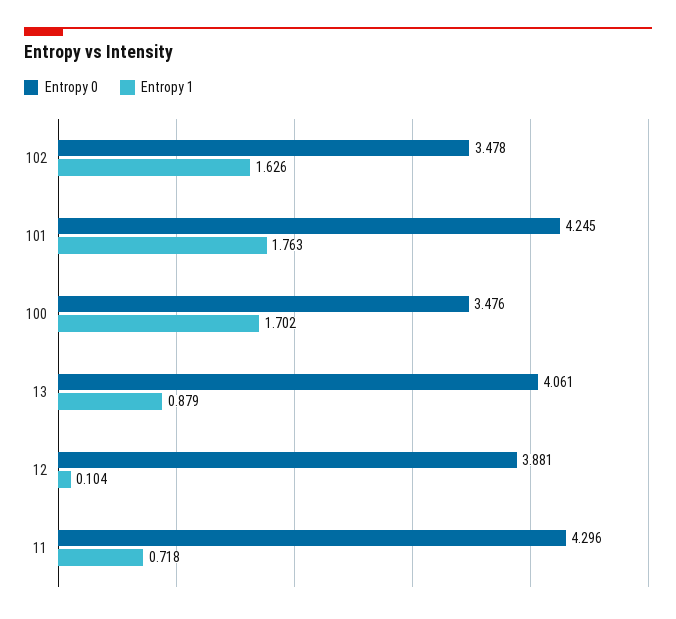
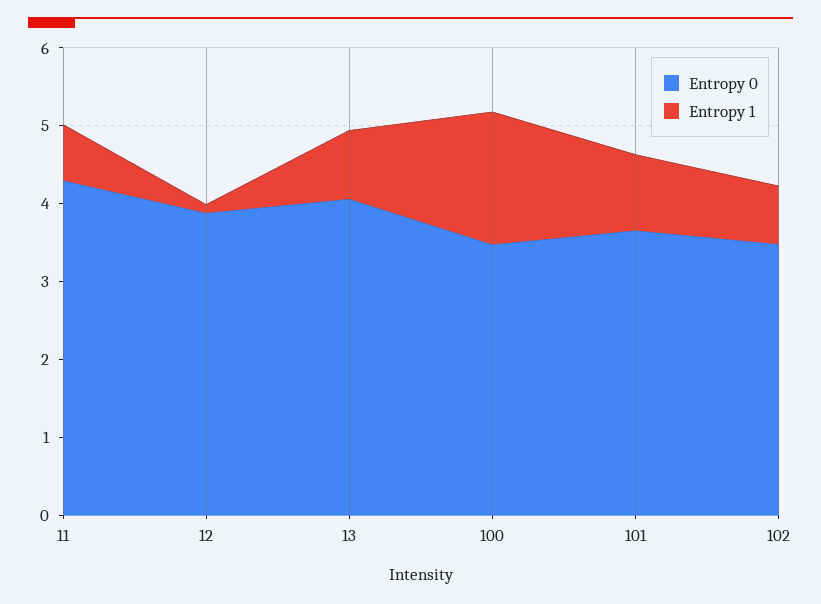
  {
    "Entropy 0": {
      "102": 3.478,
-     "101": 4.245,
+     "101": 3.6,
      "100": 3.476,
      "13": 4.061,
      "12": 3.881,
      "11": 4.296
    },
    "Entropy 1": {
-     "102": 1.626,
+     "102": 0.8,
-     "101": 1.763,
+     "101": 1,
      "100": 1.702,
      "13": 0.879,
      "12": 0.104,
      "11": 0.718
    }
  }

